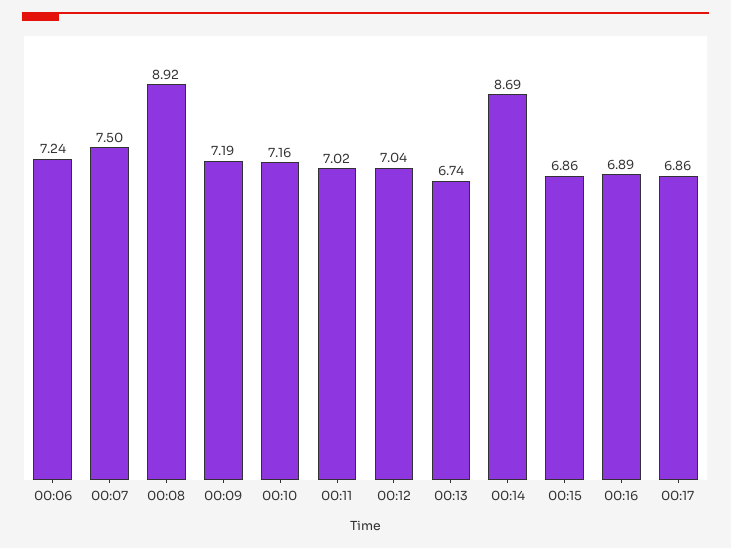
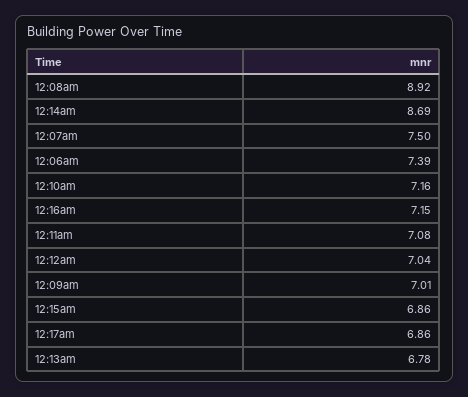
  {
-   "00:06": 7.24,
+   "00:06": 7.39,
    "00:07": 7.5,
    "00:08": 8.92,
-   "00:09": 7.19,
+   "00:09": 7.01,
    "00:10": 7.16,
-   "00:11": 7.02,
+   "00:11": 7.08,
    "00:12": 7.04,
-   "00:13": 6.74,
+   "00:13": 6.78,
    "00:14": 8.69,
    "00:15": 6.86,
-   "00:16": 6.89,
+   "00:16": 7.15,
    "00:17": 6.86
  }

